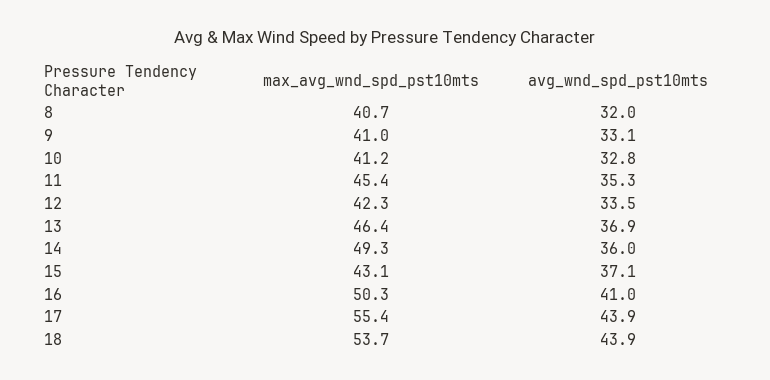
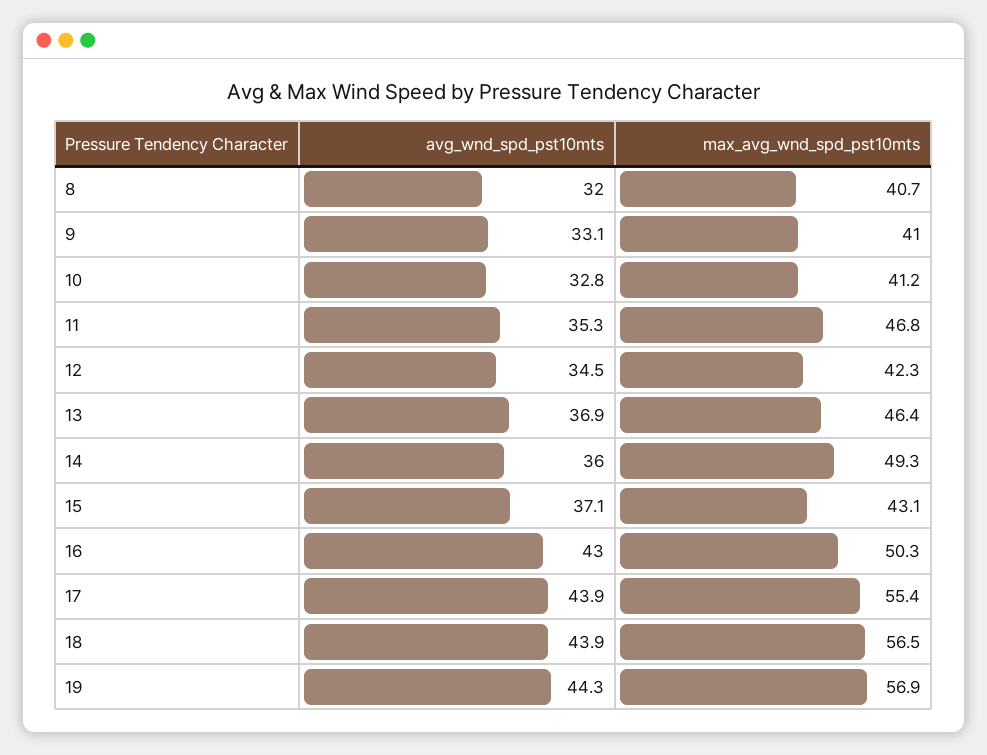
  {
    "max_avg_wnd_spd_pst10mts": {
      "8": 40.7,
      "9": 41,
      "10": 41.2,
-     "11": 45.4,
+     "11": 46.8,
      "12": 42.3,
      "13": 46.4,
      "14": 49.3,
      "15": 43.1,
      "16": 50.3,
      "17": 55.4,
-     "18": 53.7
+     "18": 56.5,
+     "19": 56.9
    },
    "avg_wnd_spd_pst10mts": {
      "8": 32,
      "9": 33.1,
      "10": 32.8,
      "11": 35.3,
-     "12": 33.5,
+     "12": 34.5,
      "13": 36.9,
      "14": 36,
      "15": 37.1,
-     "16": 41,
+     "16": 43,
      "17": 43.9,
-     "18": 43.9
+     "18": 43.9,
+     "19": 44.3
    }
  }

